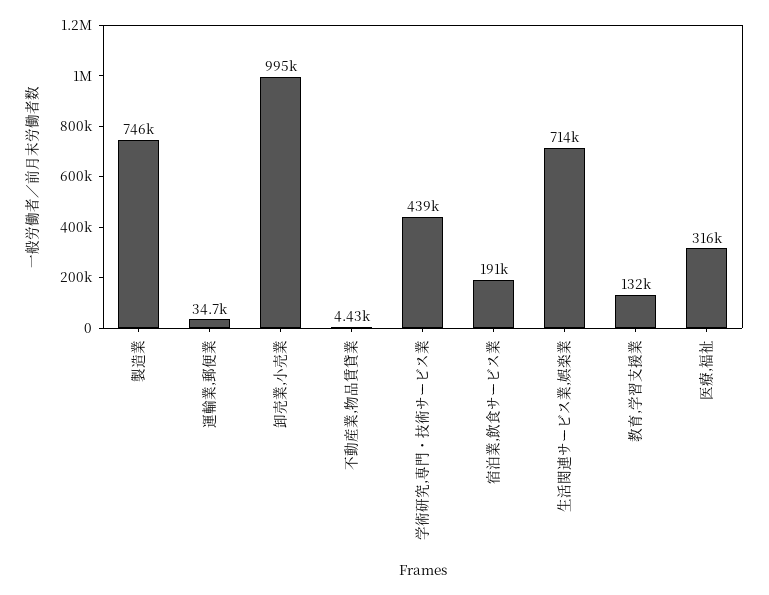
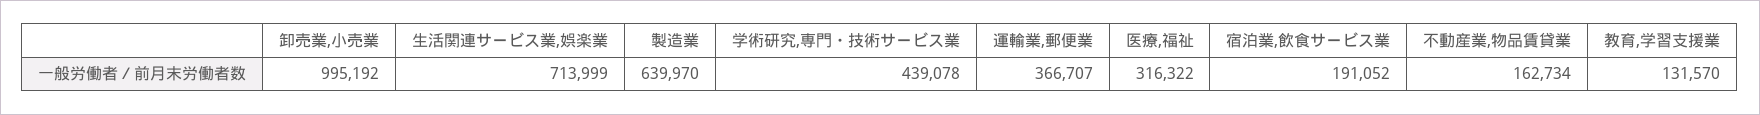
  {
-   "製造業": 746000,
+   "製造業": 639970,
-   "運輸業,郵便業": 34700,
+   "運輸業,郵便業": 366707,
    "卸売業,小売業": 995192,
-   "不動産業,物品賃貸業": 4430,
+   "不動産業,物品賃貸業": 162734,
    "学術研究,専門・技術サービス業": 439078,
    "宿泊業,飲食サービス業": 191052,
    "生活関連サービス業,娯楽業": 713999,
    "教育,学習支援業": 131570,
    "医療,福祉": 316322
  }

